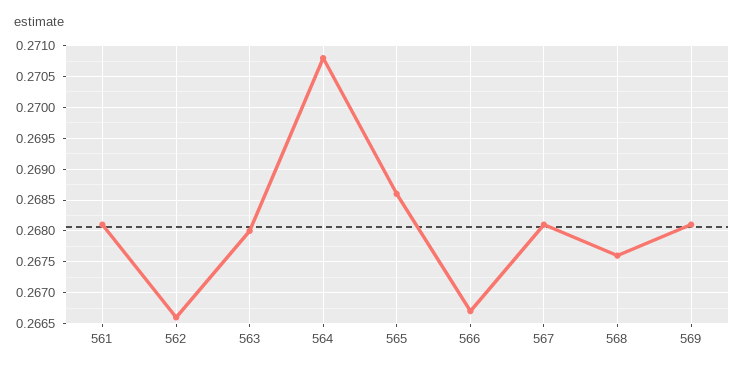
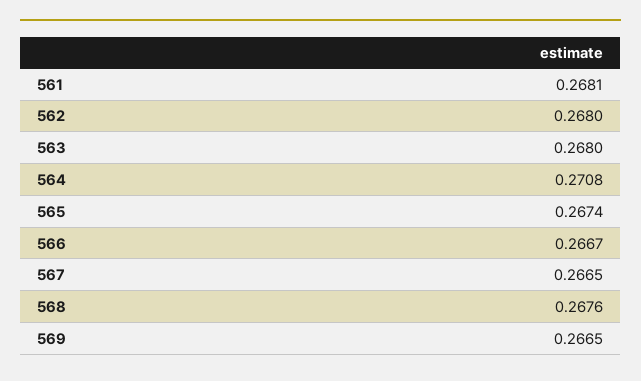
  {
    "561": 0.2681,
-   "562": 0.2666,
+   "562": 0.268,
    "563": 0.268,
    "564": 0.2708,
-   "565": 0.2686,
+   "565": 0.2674,
    "566": 0.2667,
-   "567": 0.2681,
+   "567": 0.2665,
    "568": 0.2676,
-   "569": 0.2681
+   "569": 0.2665
  }

